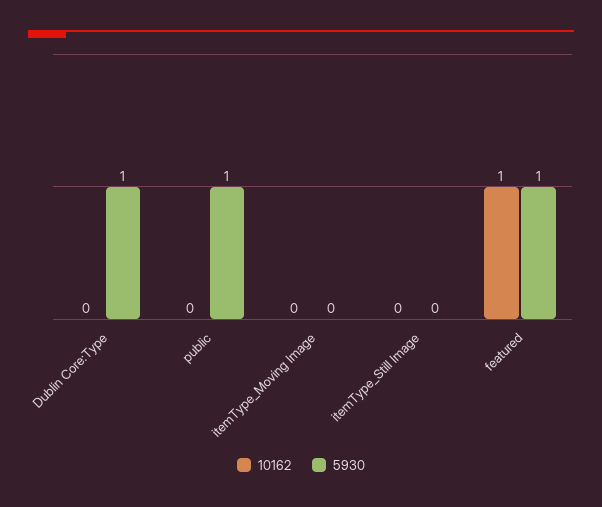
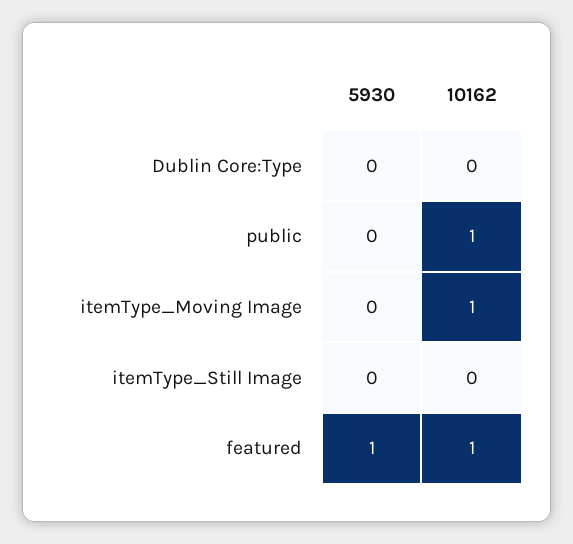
  {
    "10162": {
      "Dublin Core:Type": 0,
-     "public": 0,
+     "public": 1,
-     "itemType_Moving Image": 0,
+     "itemType_Moving Image": 1,
      "itemType_Still Image": 0,
      "featured": 1
    },
    "5930": {
-     "Dublin Core:Type": 1,
+     "Dublin Core:Type": 0,
-     "public": 1,
+     "public": 0,
      "itemType_Moving Image": 0,
      "itemType_Still Image": 0,
      "featured": 1
    }
  }

